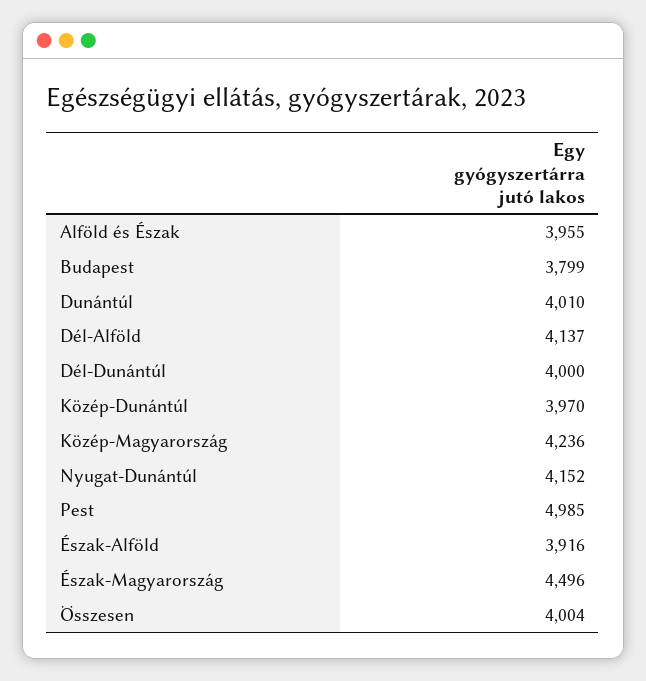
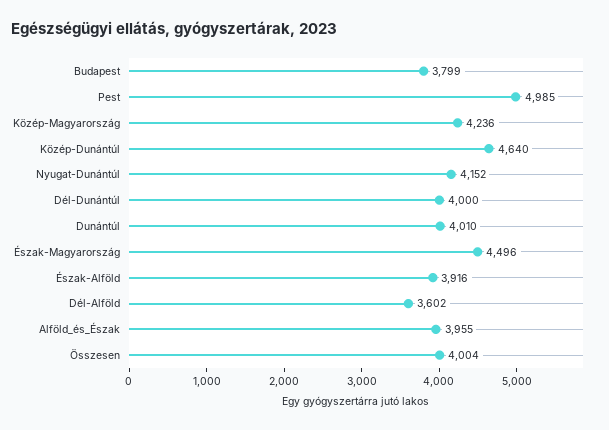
  {
    "Alföld és Észak": 3955,
    "Budapest": 3799,
    "Dunántúl": 4010,
-   "Dél-Alföld": 4137,
+   "Dél-Alföld": 3602,
    "Dél-Dunántúl": 4000,
-   "Közép-Dunántúl": 3970,
+   "Közép-Dunántúl": 4640,
    "Közép-Magyarország": 4236,
    "Nyugat-Dunántúl": 4152,
    "Pest": 4985,
    "Észak-Alföld": 3916,
    "Észak-Magyarország": 4496,
    "Összesen": 4004
  }

